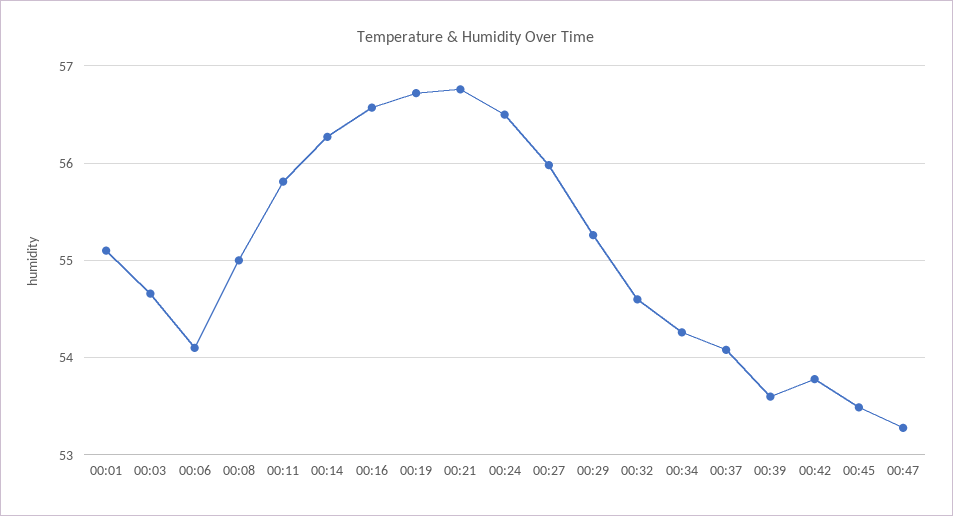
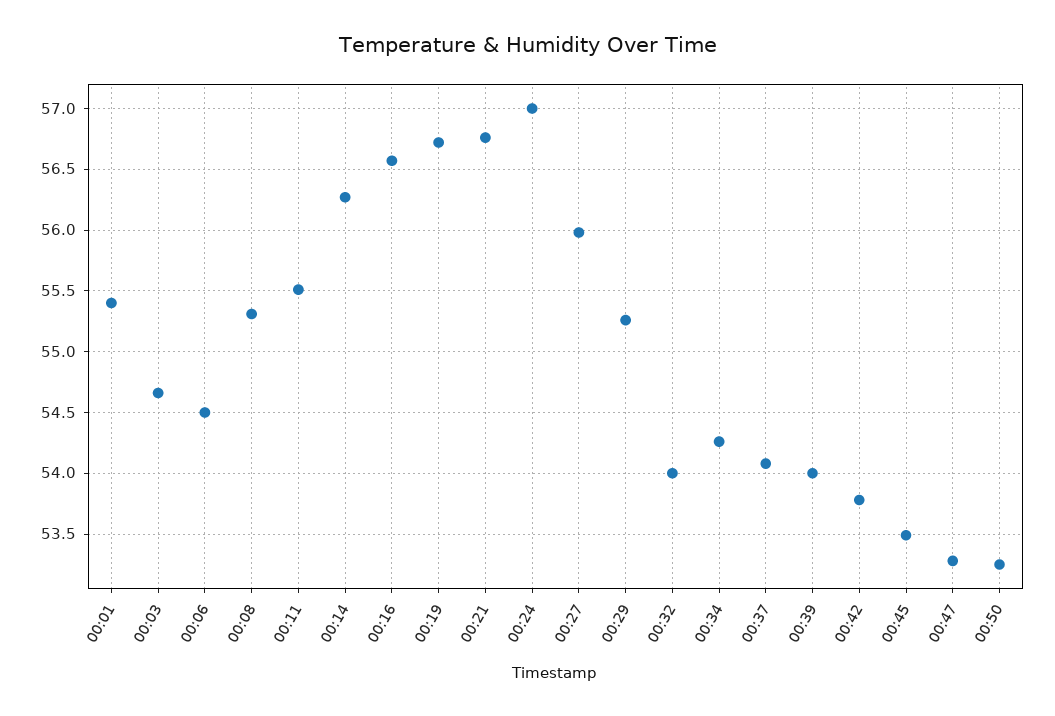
  {
-   "00:01": 55.1,
+   "00:01": 55.4,
    "00:03": 54.65,
-   "00:06": 54.1,
+   "00:06": 54.5,
-   "00:08": 55,
+   "00:08": 55.3,
-   "00:11": 55.8,
+   "00:11": 55.5,
    "00:14": 56.25,
    "00:16": 56.55,
    "00:19": 56.7,
    "00:21": 56.75,
-   "00:24": 56.5,
+   "00:24": 57,
    "00:27": 56,
    "00:29": 55.25,
-   "00:32": 54.6,
+   "00:32": 54,
    "00:34": 54.25,
    "00:37": 54.1,
-   "00:39": 53.6,
+   "00:39": 54,
    "00:42": 53.8,
    "00:45": 53.5,
-   "00:47": 53.3
+   "00:47": 53.3,
+   "00:50": 53.25
  }

